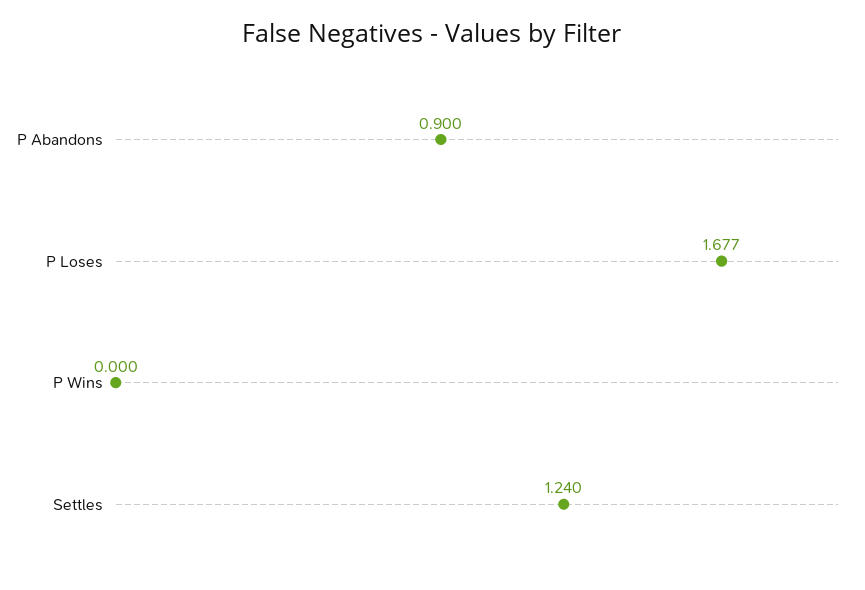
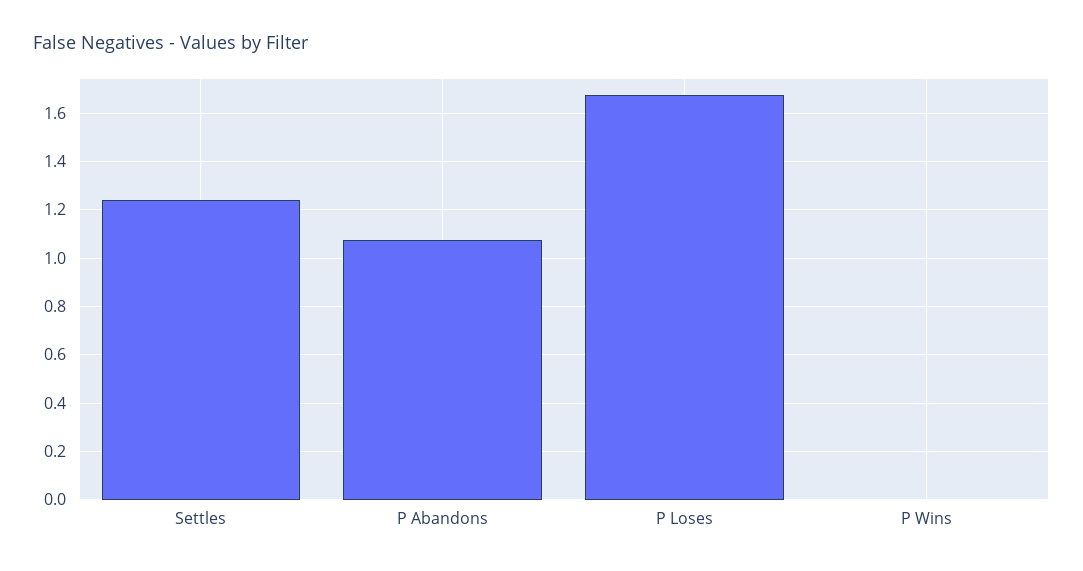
  {
-   "P Abandons": 0.9,
+   "P Abandons": 1.075,
    "P Loses": 1.677,
    "P Wins": 0,
    "Settles": 1.24
  }

